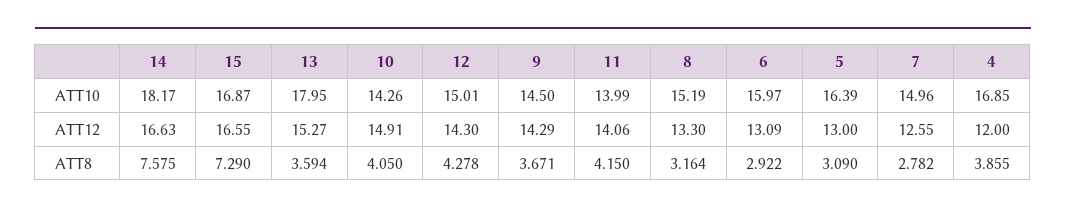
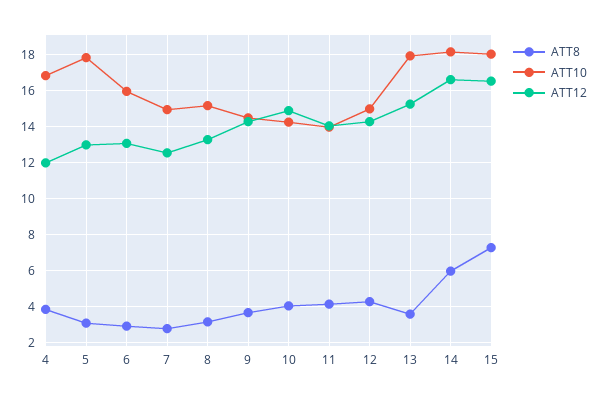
  {
    "ATT10": {
      "14": 18.17,
-     "15": 16.87,
+     "15": 18,
      "13": 17.95,
      "10": 14.26,
      "12": 15.01,
      "9": 14.5,
      "11": 13.99,
      "8": 15.19,
      "6": 15.97,
-     "5": 16.39,
+     "5": 18,
      "7": 14.96,
      "4": 16.85
    },
    "ATT12": {
      "14": 16.63,
      "15": 16.55,
      "13": 15.27,
      "10": 14.91,
      "12": 14.3,
      "9": 14.29,
      "11": 14.06,
      "8": 13.3,
      "6": 13.09,
      "5": 13,
      "7": 12.55,
      "4": 12
    },
    "ATT8": {
-     "14": 7.575,
+     "14": 6,
      "15": 7.29,
      "13": 3.594,
      "10": 4.05,
      "12": 4.278,
      "9": 3.671,
      "11": 4.15,
      "8": 3.164,
      "6": 2.922,
      "5": 3.09,
      "7": 2.782,
      "4": 3.855
    }
  }

